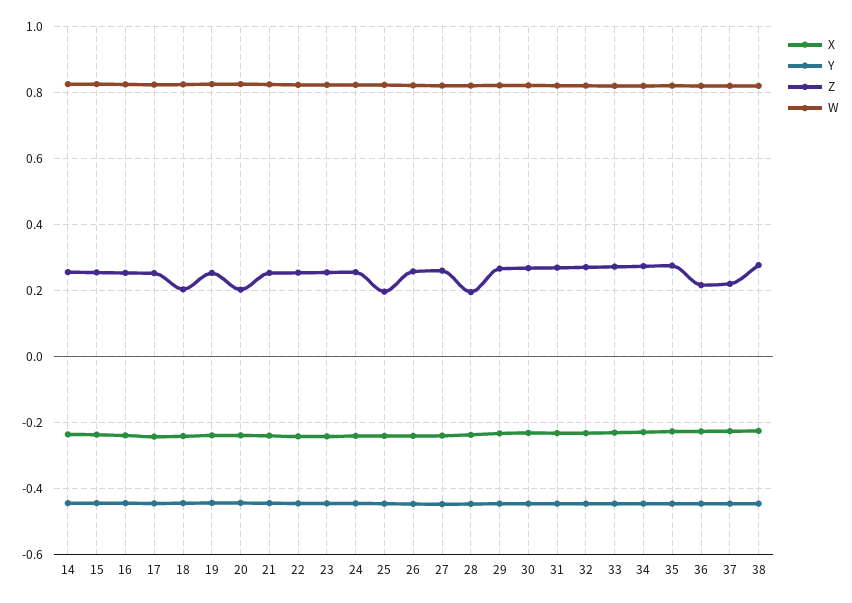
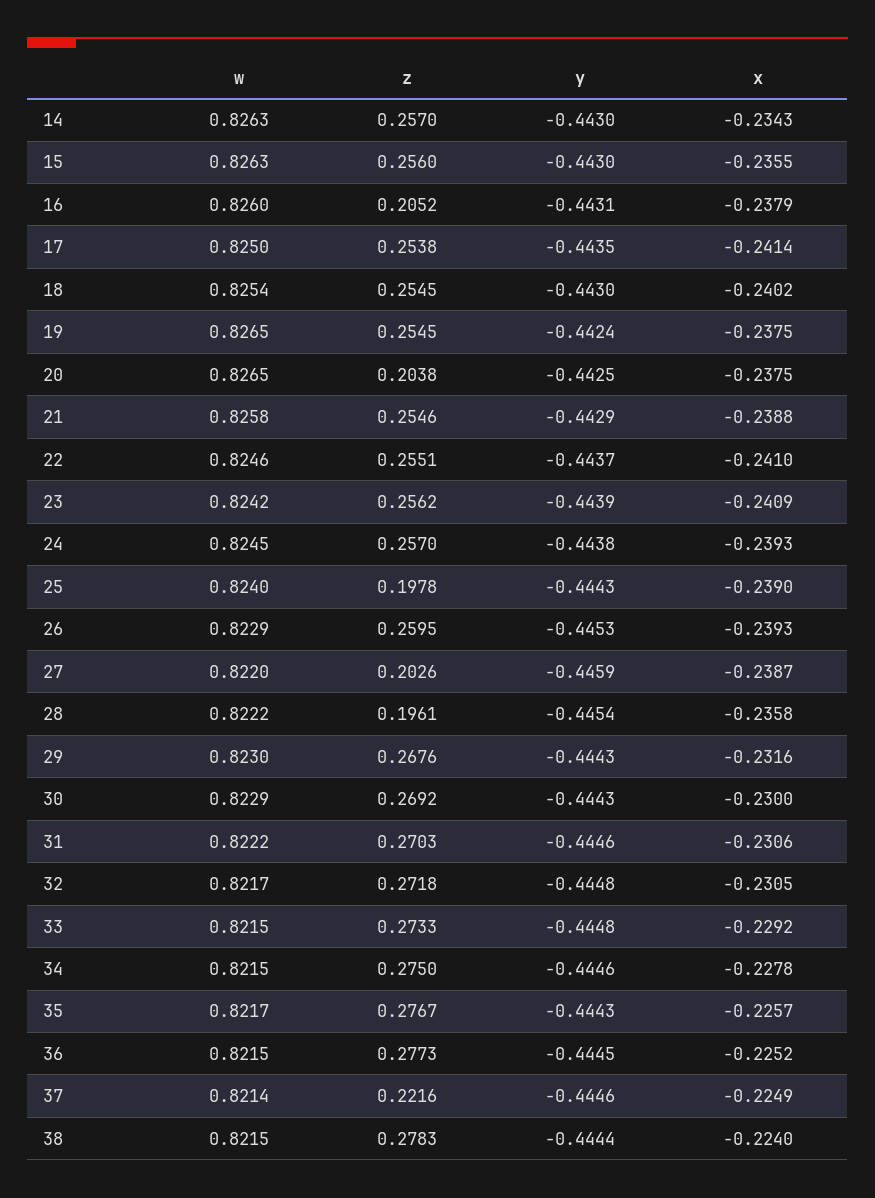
  {
    "X": {
      "14": -0.2343,
      "15": -0.2355,
      "16": -0.2379,
      "17": -0.2414,
      "18": -0.2402,
      "19": -0.2375,
      "20": -0.2375,
      "21": -0.2388,
      "22": -0.241,
      "23": -0.2409,
      "24": -0.2393,
      "25": -0.239,
      "26": -0.2393,
      "27": -0.2387,
      "28": -0.2358,
      "29": -0.2316,
      "30": -0.23,
      "31": -0.2306,
      "32": -0.2305,
      "33": -0.2292,
      "34": -0.2278,
      "35": -0.2257,
      "36": -0.2252,
      "37": -0.2249,
      "38": -0.224
    },
    "Y": {
      "14": -0.443,
      "15": -0.443,
      "16": -0.4431,
      "17": -0.4435,
      "18": -0.443,
      "19": -0.4424,
      "20": -0.4425,
      "21": -0.4429,
      "22": -0.4437,
      "23": -0.4439,
      "24": -0.4438,
      "25": -0.4443,
      "26": -0.4453,
      "27": -0.4459,
      "28": -0.4454,
      "29": -0.4443,
      "30": -0.4443,
      "31": -0.4446,
      "32": -0.4448,
      "33": -0.4448,
      "34": -0.4446,
      "35": -0.4443,
      "36": -0.4445,
      "37": -0.4446,
      "38": -0.4444
    },
    "Z": {
      "14": 0.257,
      "15": 0.256,
-     "16": 0.26,
+     "16": 0.2052,
      "17": 0.2538,
-     "18": 0.2,
+     "18": 0.2545,
      "19": 0.2545,
      "20": 0.2038,
      "21": 0.2546,
      "22": 0.2551,
      "23": 0.2562,
      "24": 0.257,
      "25": 0.1978,
      "26": 0.2595,
-     "27": 0.26,
+     "27": 0.2026,
      "28": 0.1961,
      "29": 0.2676,
      "30": 0.2692,
      "31": 0.2703,
      "32": 0.2718,
      "33": 0.2733,
      "34": 0.275,
      "35": 0.2767,
-     "36": 0.22,
+     "36": 0.2773,
      "37": 0.2216,
      "38": 0.2783
    },
    "W": {
      "14": 0.8263,
      "15": 0.8263,
      "16": 0.826,
      "17": 0.825,
      "18": 0.8254,
      "19": 0.8265,
      "20": 0.8265,
      "21": 0.8258,
      "22": 0.8246,
      "23": 0.8242,
      "24": 0.8245,
      "25": 0.824,
      "26": 0.8229,
      "27": 0.822,
      "28": 0.8222,
      "29": 0.823,
      "30": 0.8229,
      "31": 0.8222,
      "32": 0.8217,
      "33": 0.8215,
      "34": 0.8215,
      "35": 0.8217,
      "36": 0.8215,
      "37": 0.8214,
      "38": 0.8215
    }
  }

